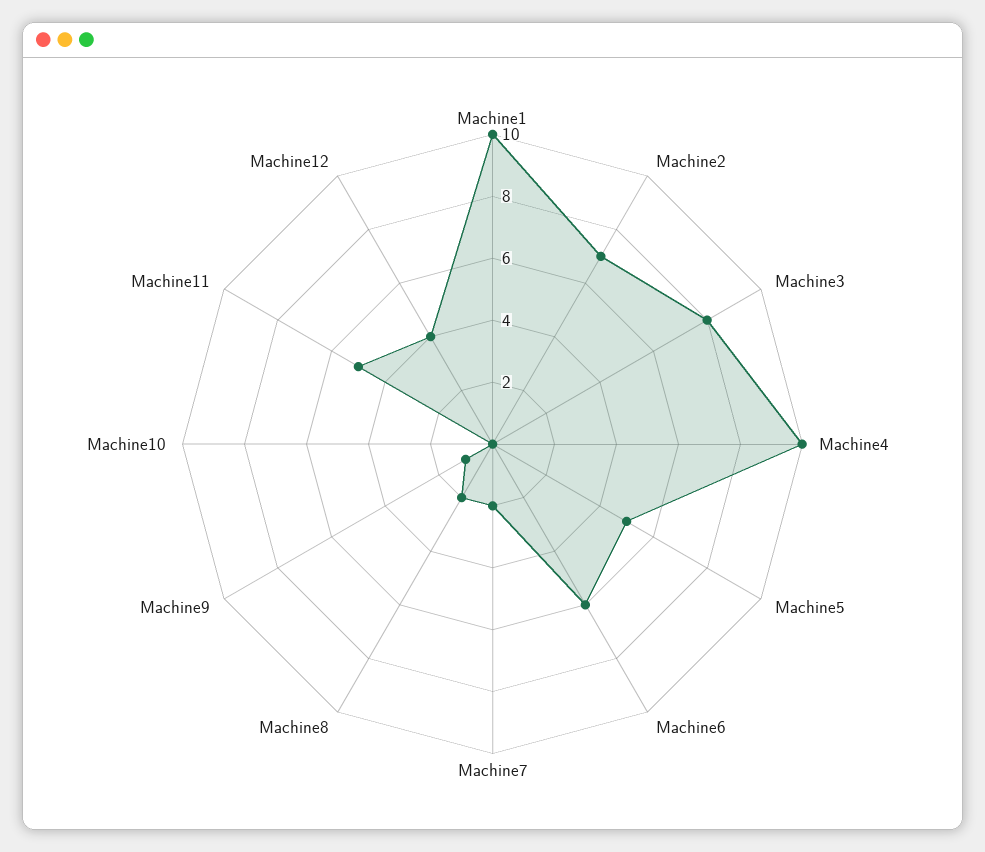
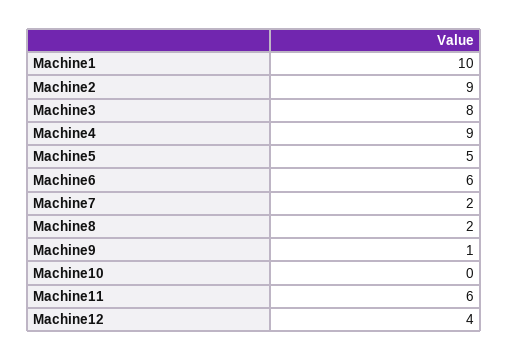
  {
    "Machine1": 10,
-   "Machine2": 7,
+   "Machine2": 9,
    "Machine3": 8,
-   "Machine4": 10,
+   "Machine4": 9,
    "Machine5": 5,
    "Machine6": 6,
    "Machine7": 2,
    "Machine8": 2,
    "Machine9": 1,
    "Machine10": 0,
-   "Machine11": 5,
+   "Machine11": 6,
    "Machine12": 4
  }

